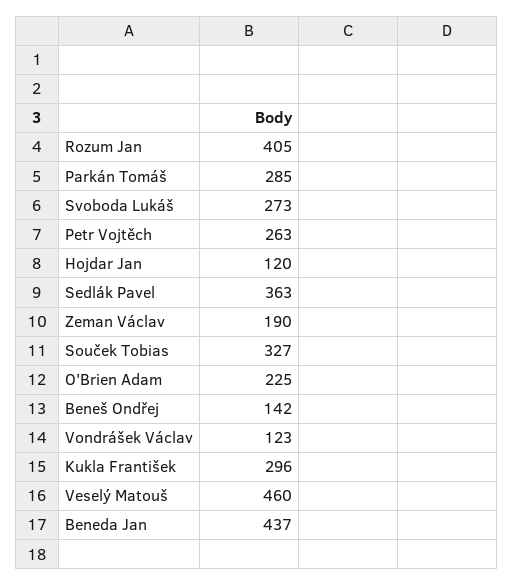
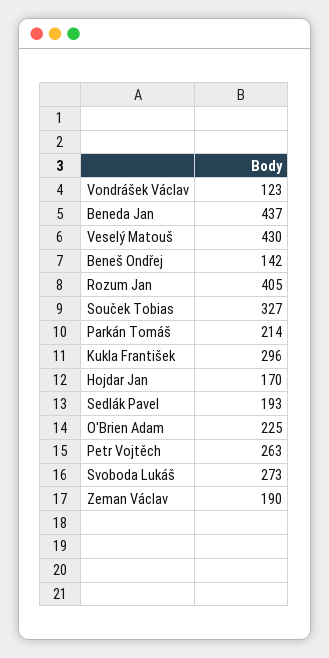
  {
    "Rozum Jan": 405,
-   "Parkán Tomáš": 285,
+   "Parkán Tomáš": 214,
    "Svoboda Lukáš": 273,
    "Petr Vojtěch": 263,
-   "Hojdar Jan": 120,
+   "Hojdar Jan": 170,
-   "Sedlák Pavel": 363,
+   "Sedlák Pavel": 193,
    "Zeman Václav": 190,
    "Souček Tobias": 327,
    "O'Brien Adam": 225,
    "Beneš Ondřej": 142,
    "Vondrášek Václav": 123,
    "Kukla František": 296,
-   "Veselý Matouš": 460,
+   "Veselý Matouš": 430,
    "Beneda Jan": 437
  }

